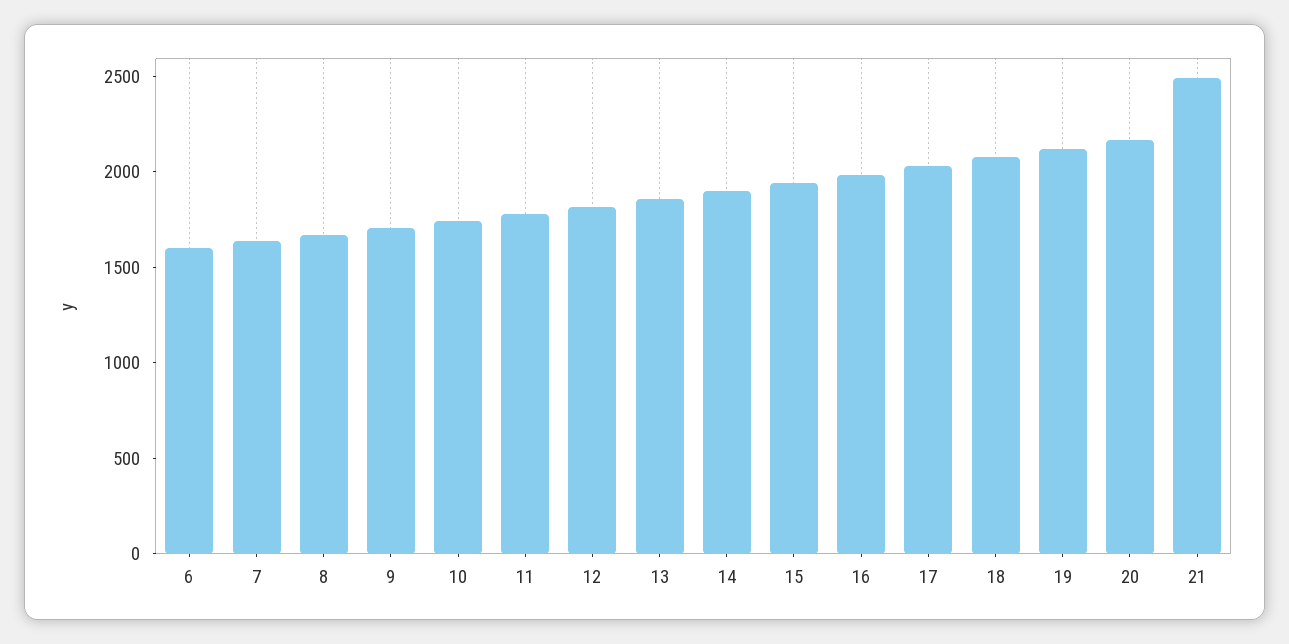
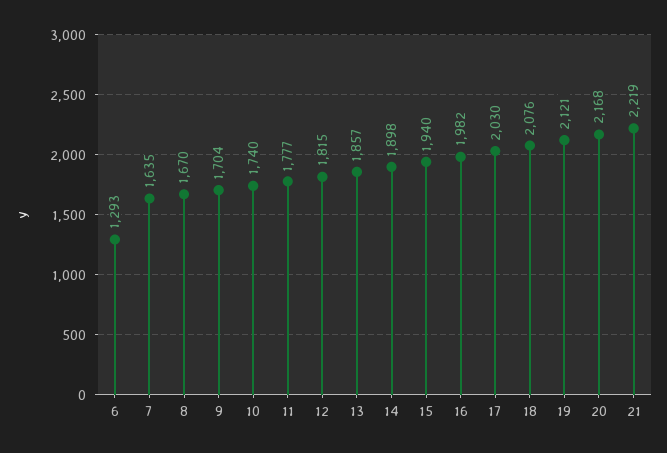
  {
-   "6": 1600,
+   "6": 1293,
    "7": 1635,
    "8": 1670,
    "9": 1704,
    "10": 1740,
    "11": 1777,
    "12": 1815,
    "13": 1857,
    "14": 1898,
    "15": 1940,
    "16": 1982,
    "17": 2030,
    "18": 2076,
    "19": 2121,
    "20": 2168,
-   "21": 2500
+   "21": 2219
  }

